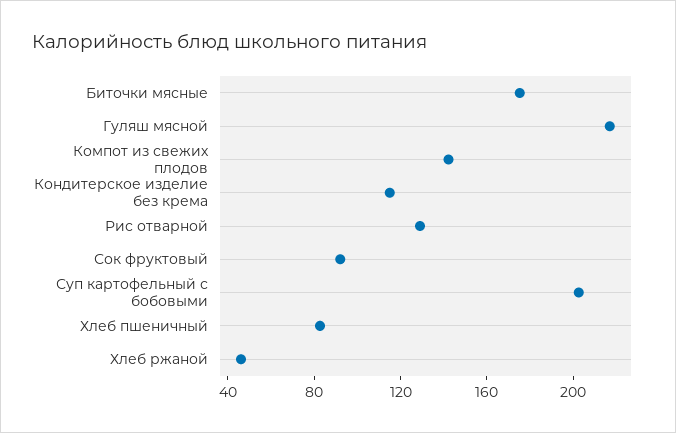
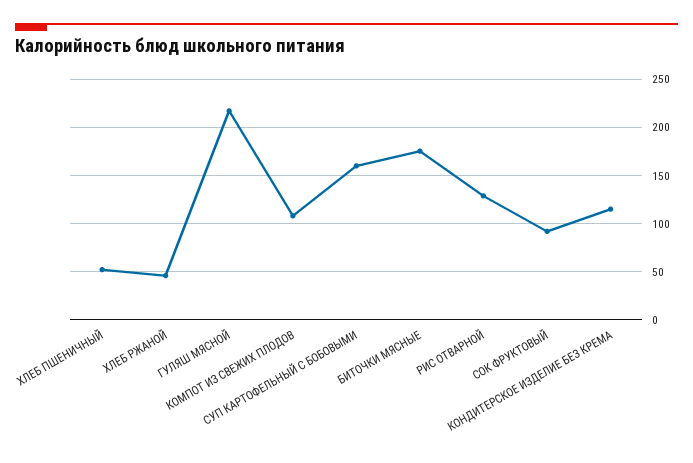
  {
    "Биточки мясные": 180,
    "Гуляш мясной": 220,
-   "Компот из свежих плодов": 140,
+   "Компот из свежих плодов": 110,
    "Кондитерское изделие без крема": 120,
    "Рис отварной": 130,
    "Сок фруктовый": 90,
-   "Суп картофельный с бобовыми": 200,
+   "Суп картофельный с бобовыми": 160,
-   "Хлеб пшеничный": 80,
+   "Хлеб пшеничный": 50,
    "Хлеб ржаной": 50
  }

